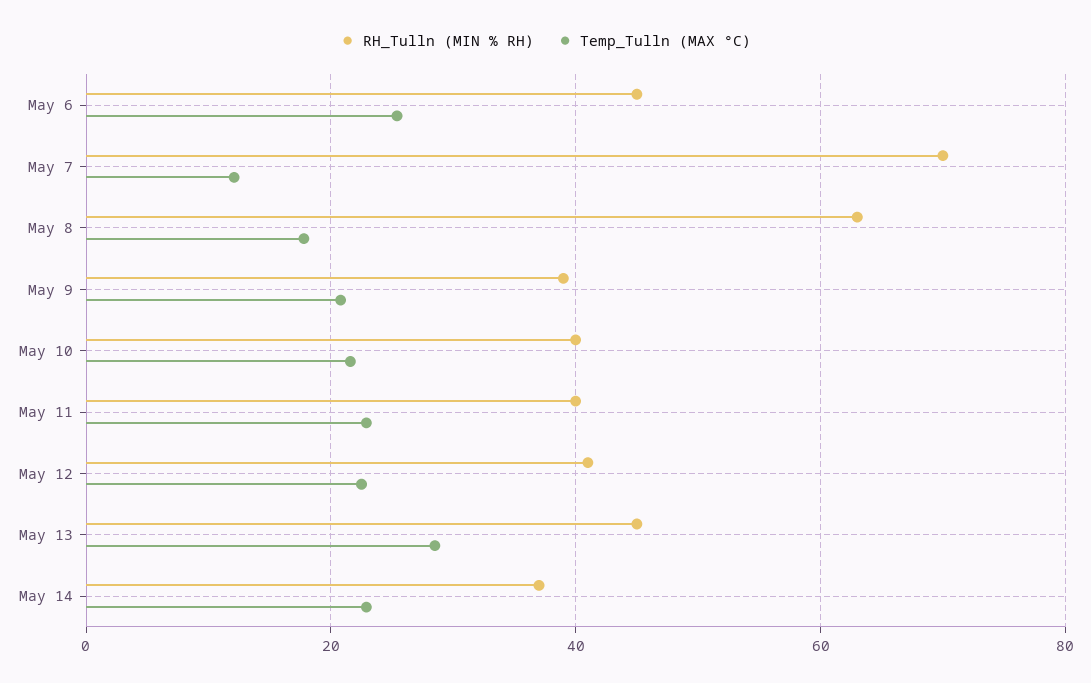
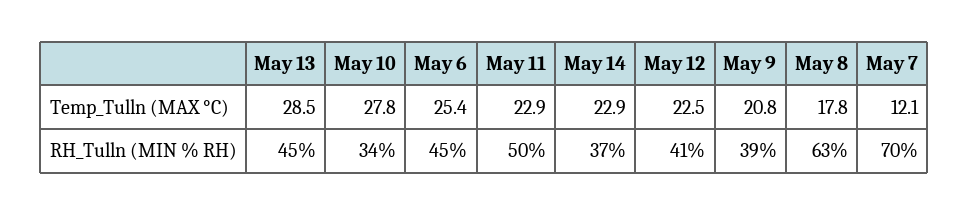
  {
    "RH_Tulln (MIN % RH)": {
      "May 6": 45,
      "May 7": 70,
      "May 8": 63,
      "May 9": 39,
-     "May 10": 40,
+     "May 10": 34,
-     "May 11": 40,
+     "May 11": 50,
      "May 12": 41,
      "May 13": 45,
      "May 14": 37
    },
    "Temp_Tulln (MAX °C)": {
      "May 6": 25.4,
      "May 7": 12.1,
      "May 8": 17.8,
      "May 9": 20.8,
-     "May 10": 22,
+     "May 10": 27.8,
      "May 11": 22.9,
      "May 12": 22.5,
      "May 13": 28.5,
      "May 14": 22.9
    }
  }

